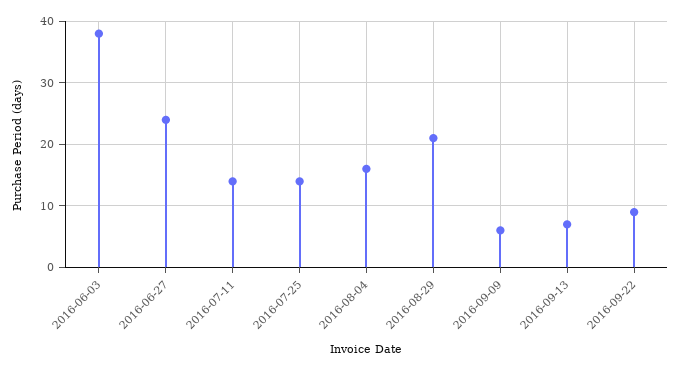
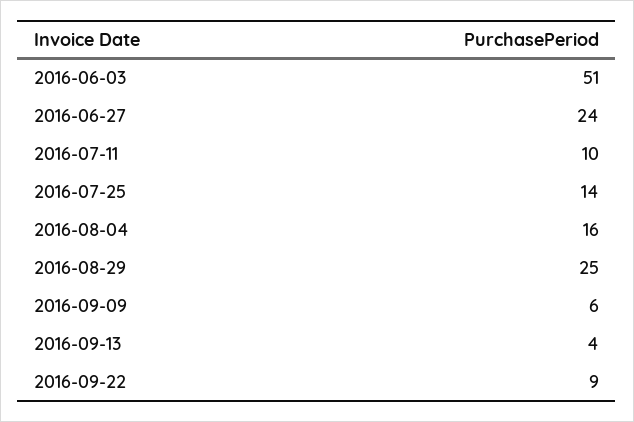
  {
-   "2016-06-03": 38,
+   "2016-06-03": 51,
    "2016-06-27": 24,
-   "2016-07-11": 14,
+   "2016-07-11": 10,
    "2016-07-25": 14,
    "2016-08-04": 16,
-   "2016-08-29": 21,
+   "2016-08-29": 25,
    "2016-09-09": 6,
-   "2016-09-13": 7,
+   "2016-09-13": 4,
    "2016-09-22": 9
  }

